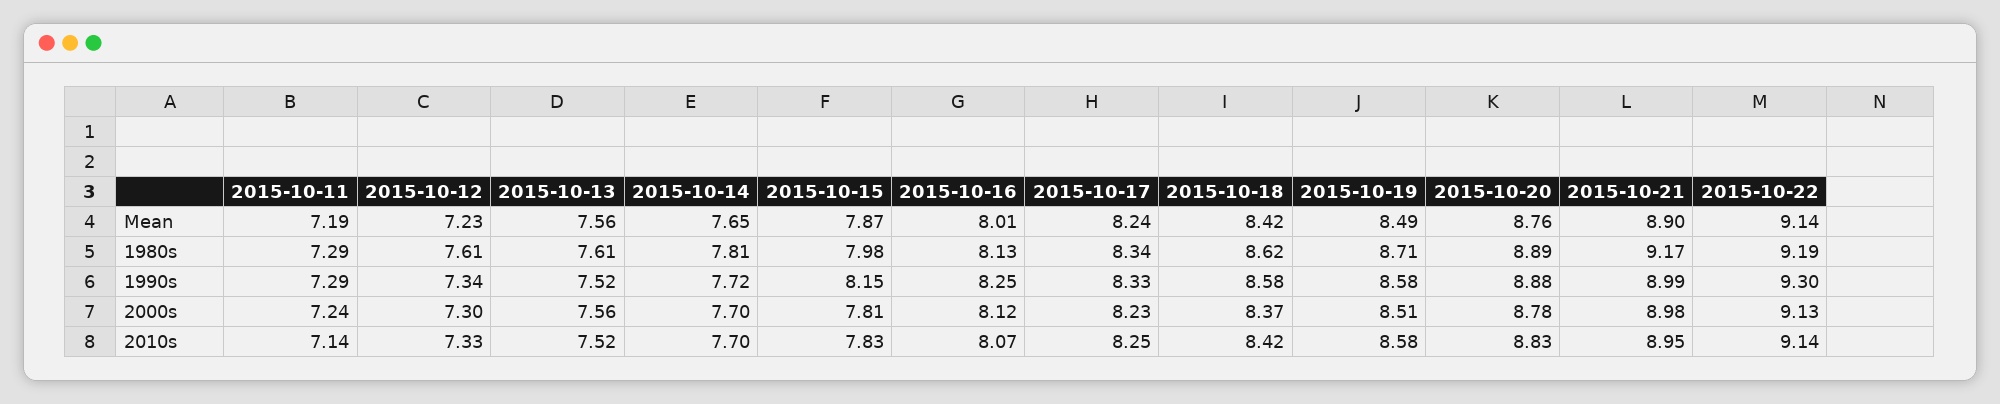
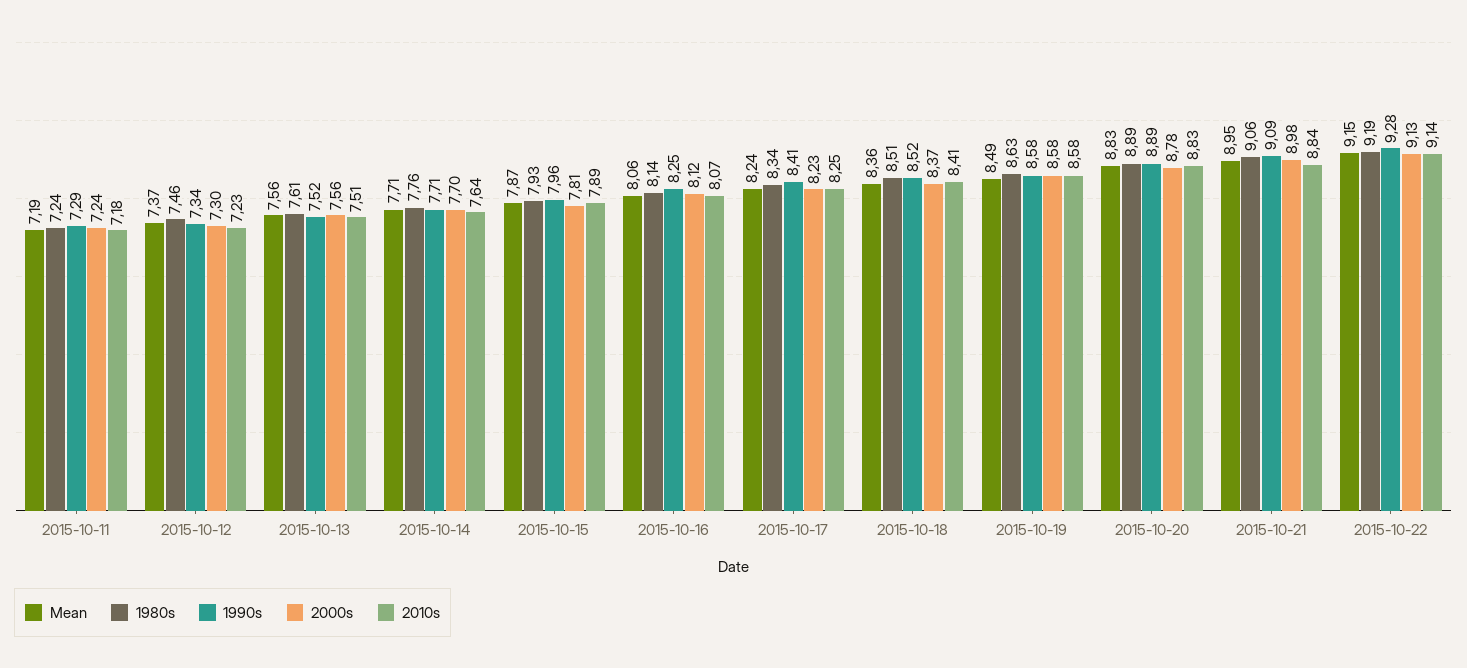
  {
    "Mean": {
      "2015-10-11": 7.19,
-     "2015-10-12": 7.23,
+     "2015-10-12": 7.37,
      "2015-10-13": 7.56,
-     "2015-10-14": 7.65,
+     "2015-10-14": 7.71,
      "2015-10-15": 7.87,
-     "2015-10-16": 8.01,
+     "2015-10-16": 8.06,
      "2015-10-17": 8.24,
-     "2015-10-18": 8.42,
+     "2015-10-18": 8.36,
      "2015-10-19": 8.49,
-     "2015-10-20": 8.76,
+     "2015-10-20": 8.83,
-     "2015-10-21": 8.9,
+     "2015-10-21": 8.95,
-     "2015-10-22": 9.14
+     "2015-10-22": 9.15
    },
    "1980s": {
-     "2015-10-11": 7.29,
+     "2015-10-11": 7.24,
-     "2015-10-12": 7.61,
+     "2015-10-12": 7.46,
      "2015-10-13": 7.61,
-     "2015-10-14": 7.81,
+     "2015-10-14": 7.76,
-     "2015-10-15": 7.98,
+     "2015-10-15": 7.93,
-     "2015-10-16": 8.13,
+     "2015-10-16": 8.14,
      "2015-10-17": 8.34,
-     "2015-10-18": 8.62,
+     "2015-10-18": 8.51,
-     "2015-10-19": 8.71,
+     "2015-10-19": 8.63,
      "2015-10-20": 8.89,
-     "2015-10-21": 9.17,
+     "2015-10-21": 9.06,
      "2015-10-22": 9.19
    },
    "1990s": {
      "2015-10-11": 7.29,
      "2015-10-12": 7.34,
      "2015-10-13": 7.52,
-     "2015-10-14": 7.72,
+     "2015-10-14": 7.71,
-     "2015-10-15": 8.15,
+     "2015-10-15": 7.96,
      "2015-10-16": 8.25,
-     "2015-10-17": 8.33,
+     "2015-10-17": 8.41,
-     "2015-10-18": 8.58,
+     "2015-10-18": 8.52,
      "2015-10-19": 8.58,
-     "2015-10-20": 8.88,
+     "2015-10-20": 8.89,
-     "2015-10-21": 8.99,
+     "2015-10-21": 9.09,
-     "2015-10-22": 9.3
+     "2015-10-22": 9.28
    },
    "2000s": {
      "2015-10-11": 7.24,
      "2015-10-12": 7.3,
      "2015-10-13": 7.56,
      "2015-10-14": 7.7,
      "2015-10-15": 7.81,
      "2015-10-16": 8.12,
      "2015-10-17": 8.23,
      "2015-10-18": 8.37,
-     "2015-10-19": 8.51,
+     "2015-10-19": 8.58,
      "2015-10-20": 8.78,
      "2015-10-21": 8.98,
      "2015-10-22": 9.13
    },
    "2010s": {
-     "2015-10-11": 7.14,
+     "2015-10-11": 7.18,
-     "2015-10-12": 7.33,
+     "2015-10-12": 7.23,
-     "2015-10-13": 7.52,
+     "2015-10-13": 7.51,
-     "2015-10-14": 7.7,
+     "2015-10-14": 7.64,
-     "2015-10-15": 7.83,
+     "2015-10-15": 7.89,
      "2015-10-16": 8.07,
      "2015-10-17": 8.25,
-     "2015-10-18": 8.42,
+     "2015-10-18": 8.41,
      "2015-10-19": 8.58,
      "2015-10-20": 8.83,
-     "2015-10-21": 8.95,
+     "2015-10-21": 8.84,
      "2015-10-22": 9.14
    }
  }

